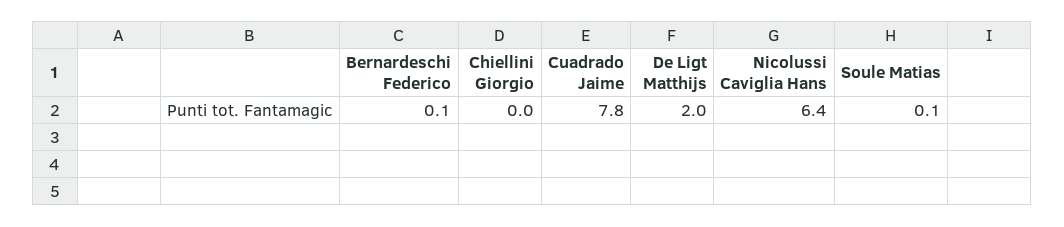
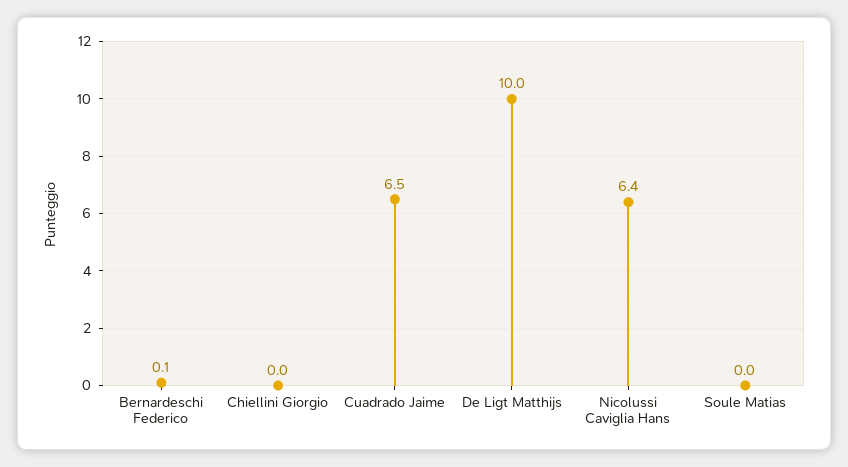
  {
    "Bernardeschi Federico": 0.1,
    "Chiellini Giorgio": 0,
-   "Cuadrado Jaime": 7.8,
+   "Cuadrado Jaime": 6.5,
-   "De Ligt Matthijs": 2,
+   "De Ligt Matthijs": 10,
    "Nicolussi Caviglia Hans": 6.4,
-   "Soule Matias": 0.1
+   "Soule Matias": 0
  }

